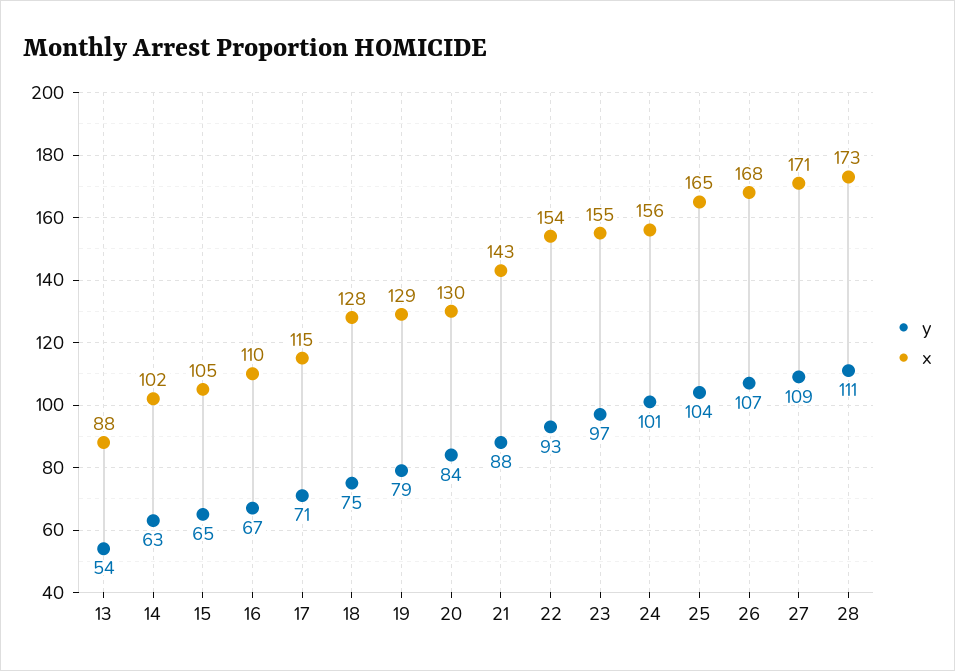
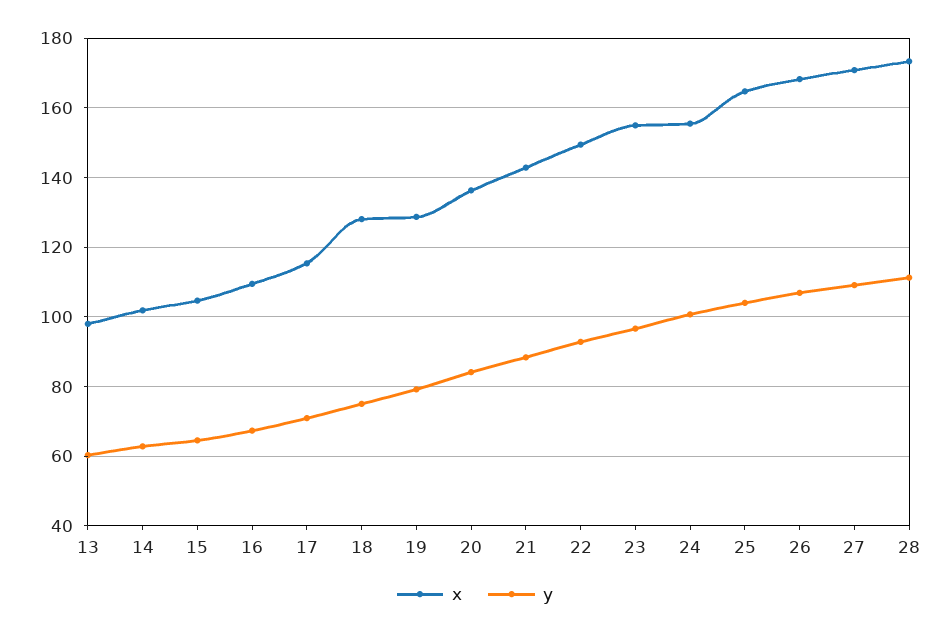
  {
    "y": {
-     "13": 54,
+     "13": 60,
      "14": 63,
      "15": 65,
      "16": 67,
      "17": 71,
      "18": 75,
      "19": 79,
      "20": 84,
      "21": 88,
      "22": 93,
      "23": 97,
      "24": 101,
      "25": 104,
      "26": 107,
      "27": 109,
      "28": 111
    },
    "x": {
-     "13": 88,
+     "13": 98,
      "14": 102,
      "15": 105,
      "16": 110,
      "17": 115,
      "18": 128,
      "19": 129,
-     "20": 130,
+     "20": 136,
      "21": 143,
-     "22": 154,
+     "22": 150,
      "23": 155,
      "24": 156,
      "25": 165,
      "26": 168,
      "27": 171,
      "28": 173
    }
  }

